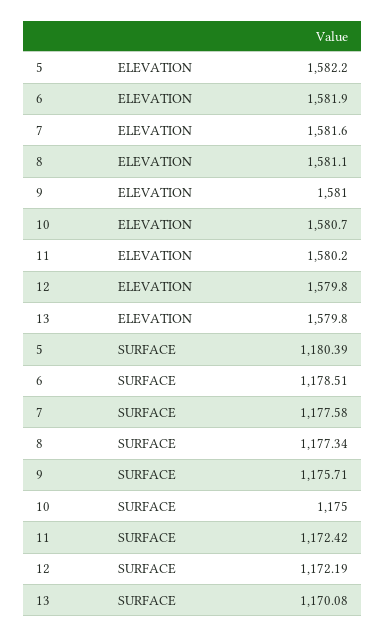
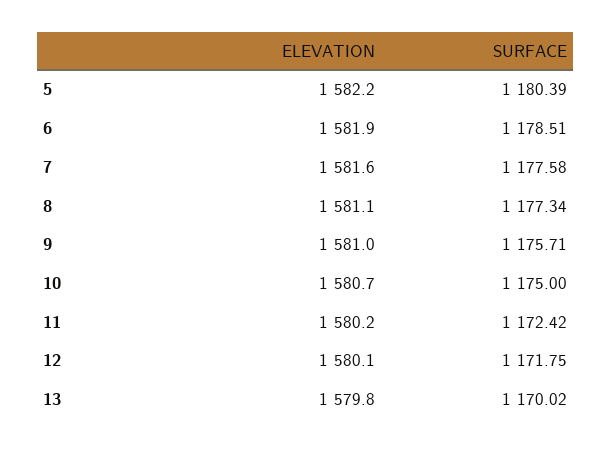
  {
    "5": {
      "ELEVATION": 1582.2,
      "SURFACE": 1180.39
    },
    "6": {
      "ELEVATION": 1581.9,
      "SURFACE": 1178.51
    },
    "7": {
      "ELEVATION": 1581.6,
      "SURFACE": 1177.58
    },
    "8": {
      "ELEVATION": 1581.1,
      "SURFACE": 1177.34
    },
    "9": {
      "ELEVATION": 1581,
      "SURFACE": 1175.71
    },
    "10": {
      "ELEVATION": 1580.7,
      "SURFACE": 1175
    },
    "11": {
      "ELEVATION": 1580.2,
      "SURFACE": 1172.42
    },
    "12": {
-     "ELEVATION": 1579.8,
+     "ELEVATION": 1580.1,
-     "SURFACE": 1172.19
+     "SURFACE": 1171.75
    },
    "13": {
      "ELEVATION": 1579.8,
-     "SURFACE": 1170.08
+     "SURFACE": 1170.02
    }
  }

